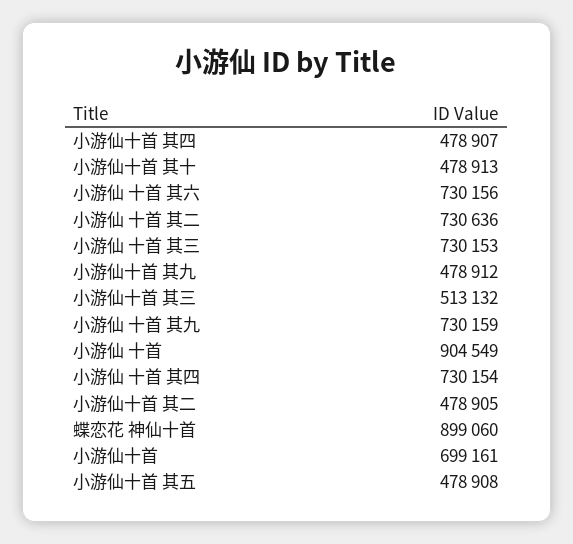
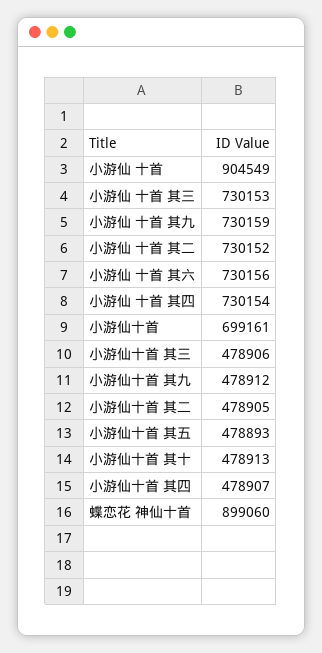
  {
    "小游仙十首 其四": 478907,
    "小游仙十首 其十": 478913,
    "小游仙 十首 其六": 730156,
-   "小游仙 十首 其二": 730636,
+   "小游仙 十首 其二": 730152,
    "小游仙 十首 其三": 730153,
    "小游仙十首 其九": 478912,
-   "小游仙十首 其三": 513132,
+   "小游仙十首 其三": 478906,
    "小游仙 十首 其九": 730159,
    "小游仙 十首": 904549,
    "小游仙 十首 其四": 730154,
    "小游仙十首 其二": 478905,
    "蝶恋花 神仙十首": 899060,
    "小游仙十首": 699161,
-   "小游仙十首 其五": 478908
+   "小游仙十首 其五": 478893
  }

